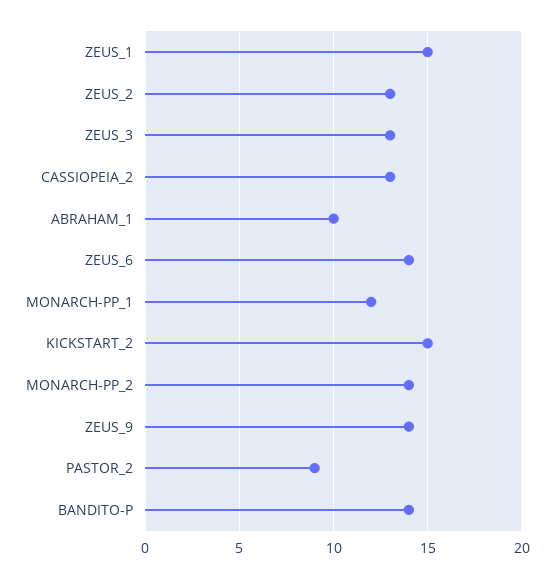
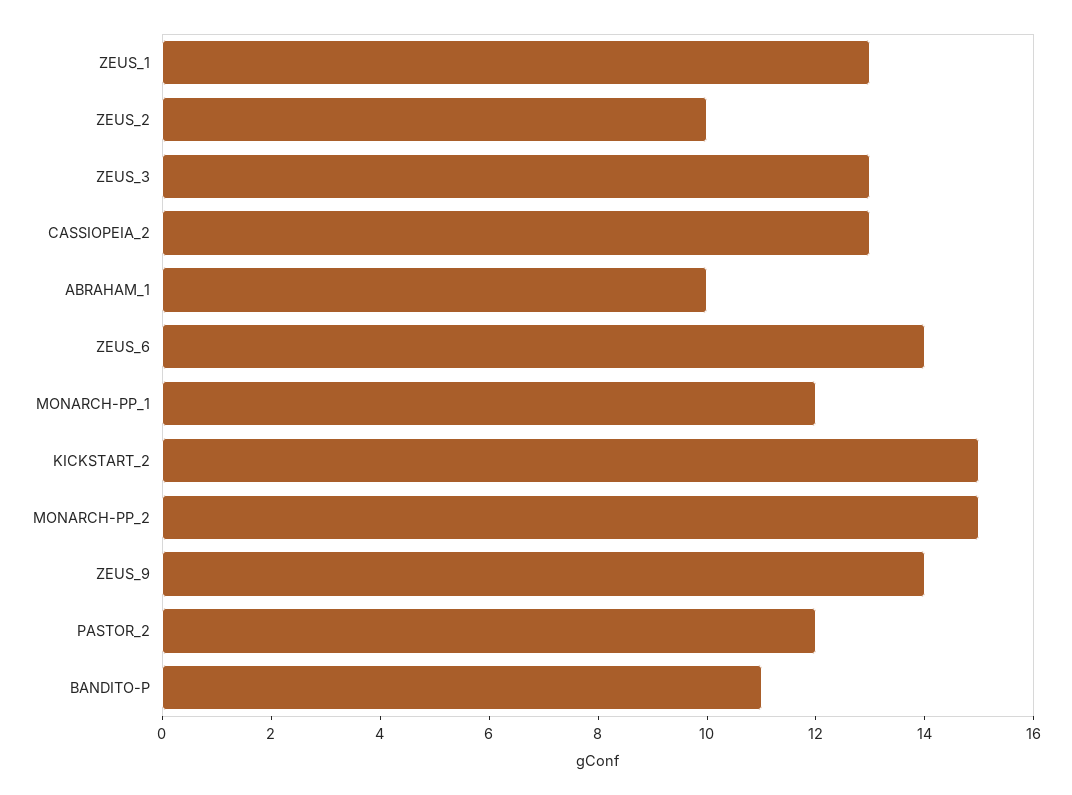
  {
-   "ZEUS_1": 15,
+   "ZEUS_1": 13,
-   "ZEUS_2": 13,
+   "ZEUS_2": 10,
    "ZEUS_3": 13,
    "CASSIOPEIA_2": 13,
    "ABRAHAM_1": 10,
    "ZEUS_6": 14,
    "MONARCH-PP_1": 12,
    "KICKSTART_2": 15,
-   "MONARCH-PP_2": 14,
+   "MONARCH-PP_2": 15,
    "ZEUS_9": 14,
-   "PASTOR_2": 9,
+   "PASTOR_2": 12,
-   "BANDITO-P": 14
+   "BANDITO-P": 11
  }

